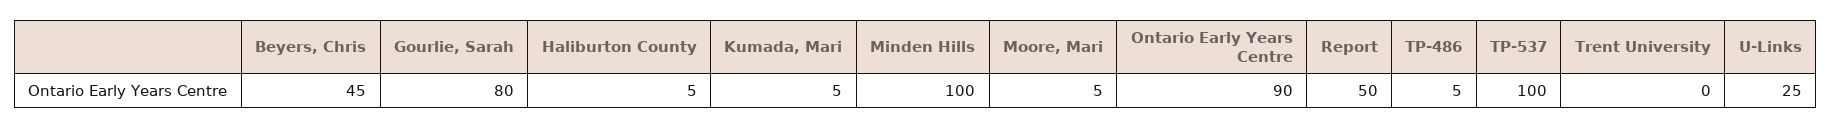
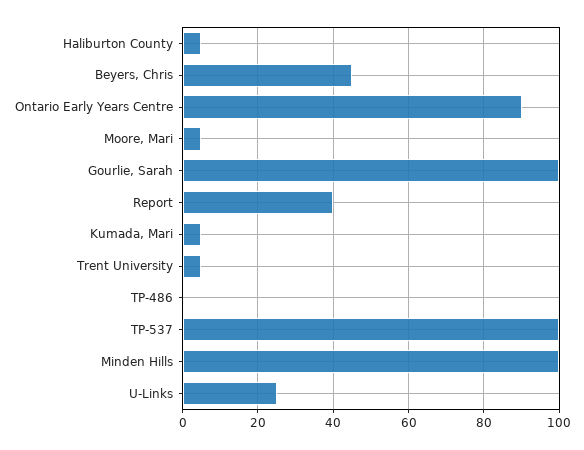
  {
    "Beyers, Chris": 45,
-   "Gourlie, Sarah": 80,
+   "Gourlie, Sarah": 100,
    "Haliburton County": 5,
    "Kumada, Mari": 5,
    "Minden Hills": 100,
    "Moore, Mari": 5,
    "Ontario Early Years Centre": 90,
-   "Report": 50,
+   "Report": 40,
-   "TP-486": 5,
+   "TP-486": 0,
    "TP-537": 100,
-   "Trent University": 0,
+   "Trent University": 5,
    "U-Links": 25
  }

